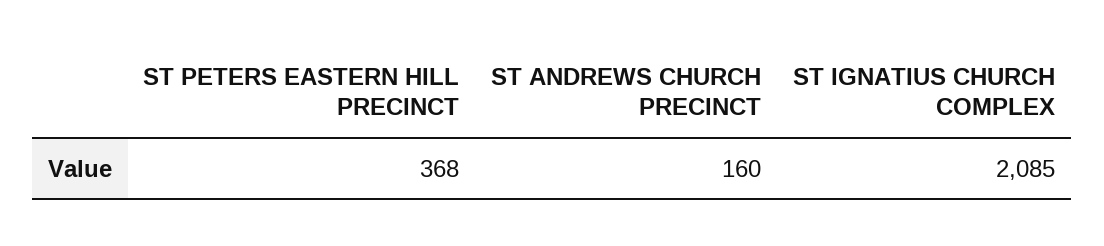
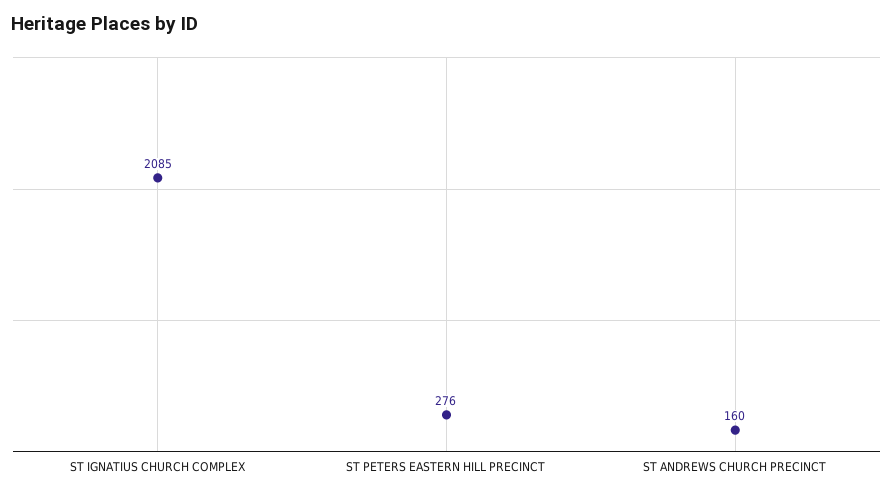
  {
-   "ST PETERS EASTERN HILL PRECINCT": 368,
+   "ST PETERS EASTERN HILL PRECINCT": 276,
    "ST ANDREWS CHURCH PRECINCT": 160,
    "ST IGNATIUS CHURCH COMPLEX": 2085
  }

